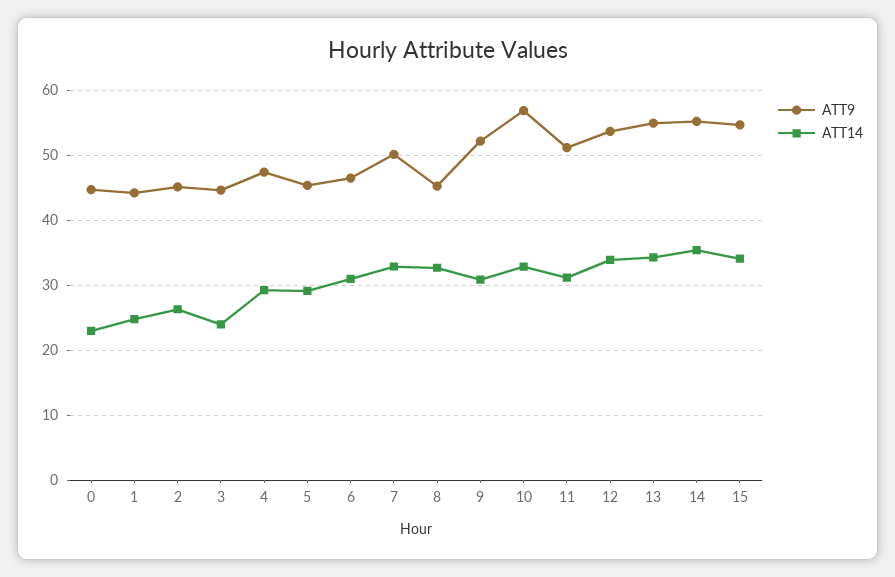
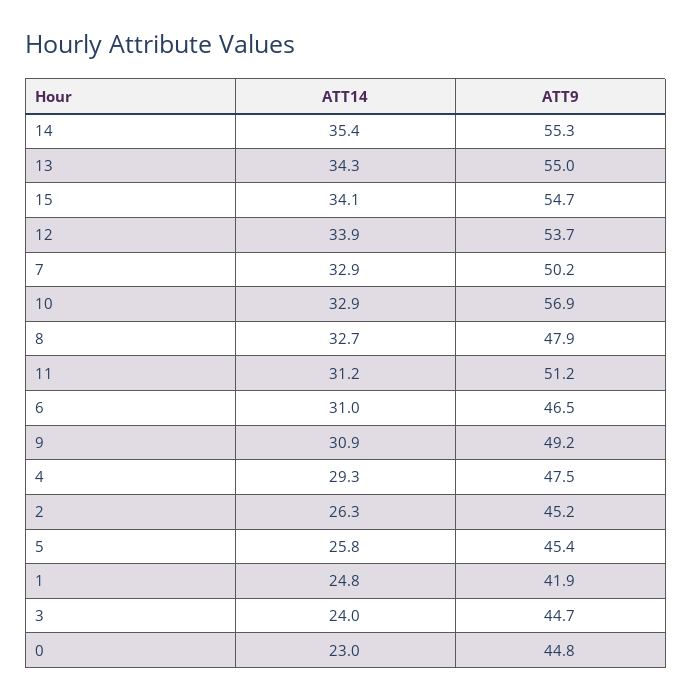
  {
    "ATT9": {
      "0": 44.8,
-     "1": 44,
+     "1": 41.9,
      "2": 45.2,
      "3": 44.7,
      "4": 47.5,
      "5": 45.4,
      "6": 46.5,
      "7": 50.2,
-     "8": 45,
+     "8": 47.9,
-     "9": 52,
+     "9": 49.2,
      "10": 56.9,
      "11": 51.2,
      "12": 53.7,
      "13": 55,
      "14": 55.3,
      "15": 54.7
    },
    "ATT14": {
      "0": 23,
      "1": 24.8,
      "2": 26.3,
      "3": 24,
      "4": 29.3,
-     "5": 29,
+     "5": 25.8,
      "6": 31,
      "7": 32.9,
      "8": 32.7,
      "9": 30.9,
      "10": 32.9,
      "11": 31.2,
      "12": 33.9,
      "13": 34.3,
      "14": 35.4,
      "15": 34.1
    }
  }

